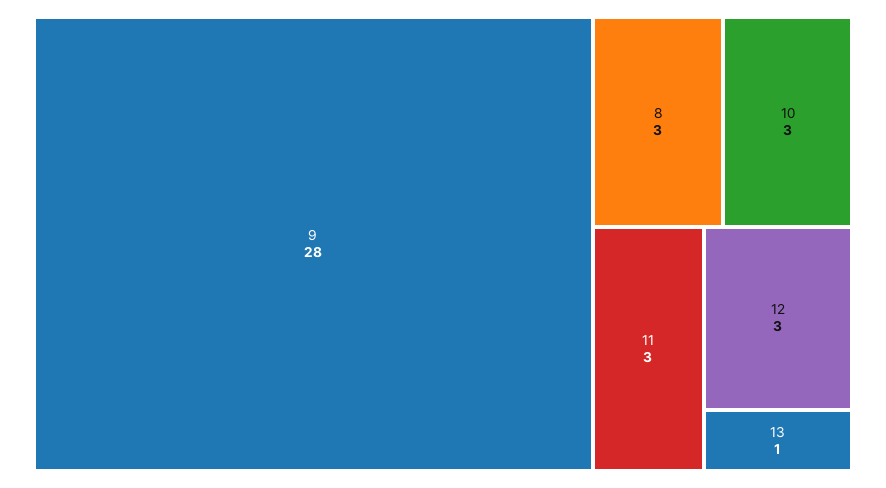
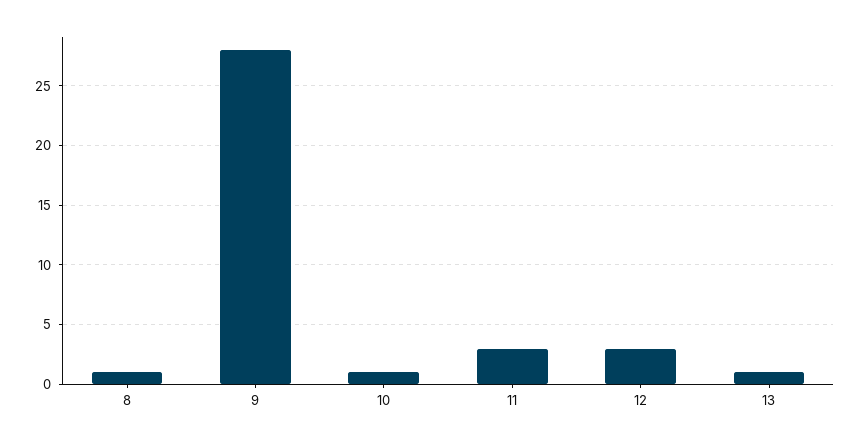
  {
    "9": 28,
-   "8": 3,
+   "8": 1,
-   "10": 3,
+   "10": 1,
    "11": 3,
    "12": 3,
    "13": 1
  }

